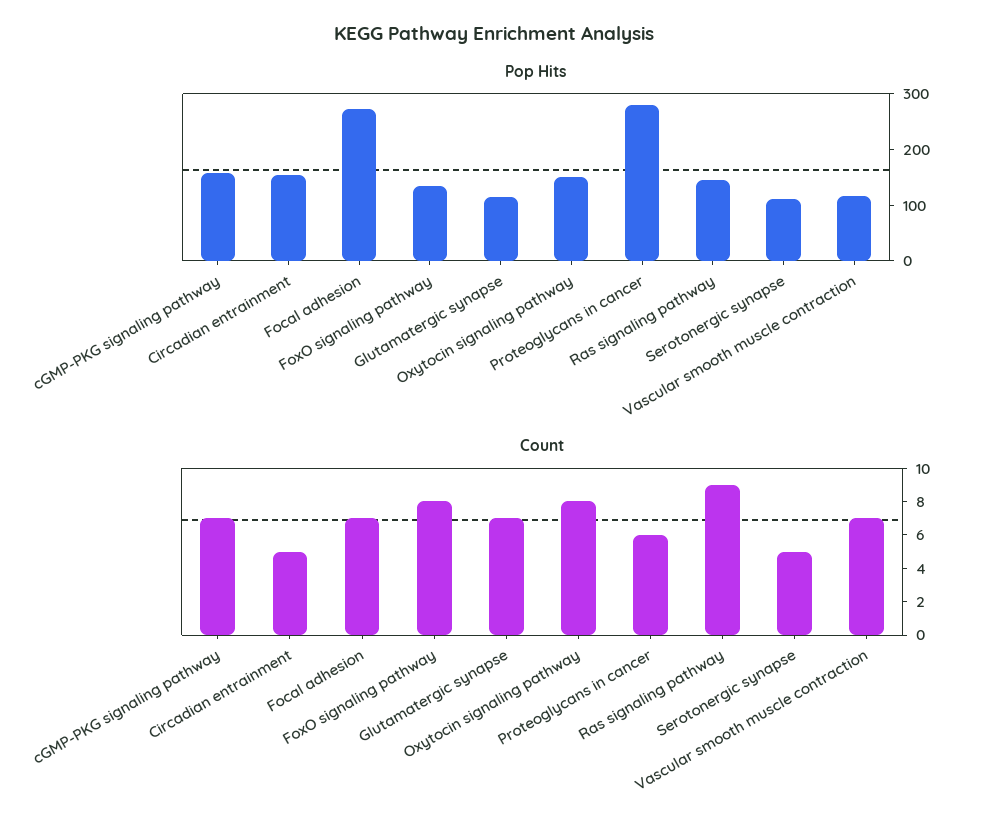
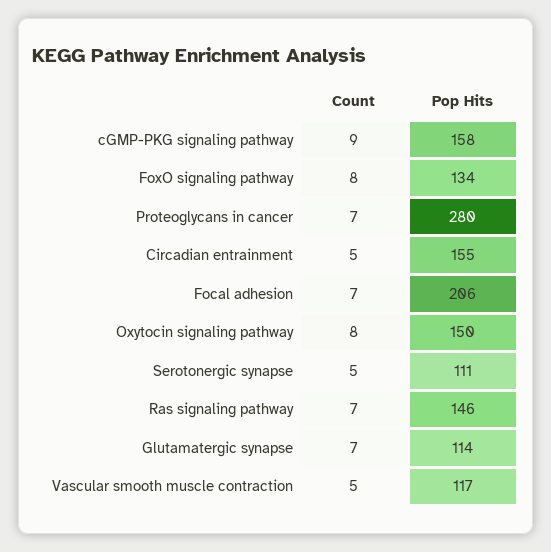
  {
    "Pop Hits": {
      "cGMP-PKG signaling pathway": 158,
      "Circadian entrainment": 155,
-     "Focal adhesion": 280,
+     "Focal adhesion": 206,
      "FoxO signaling pathway": 134,
      "Glutamatergic synapse": 114,
      "Oxytocin signaling pathway": 150,
      "Proteoglycans in cancer": 280,
      "Ras signaling pathway": 146,
      "Serotonergic synapse": 111,
      "Vascular smooth muscle contraction": 117
    },
    "Count": {
-     "cGMP-PKG signaling pathway": 7,
+     "cGMP-PKG signaling pathway": 9,
      "Circadian entrainment": 5,
      "Focal adhesion": 7,
      "FoxO signaling pathway": 8,
      "Glutamatergic synapse": 7,
      "Oxytocin signaling pathway": 8,
-     "Proteoglycans in cancer": 6,
+     "Proteoglycans in cancer": 7,
-     "Ras signaling pathway": 9,
+     "Ras signaling pathway": 7,
      "Serotonergic synapse": 5,
-     "Vascular smooth muscle contraction": 7
+     "Vascular smooth muscle contraction": 5
    }
  }

